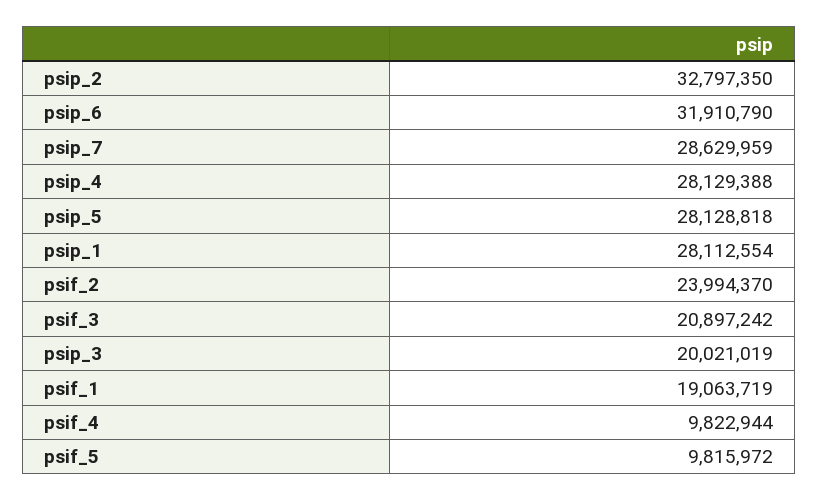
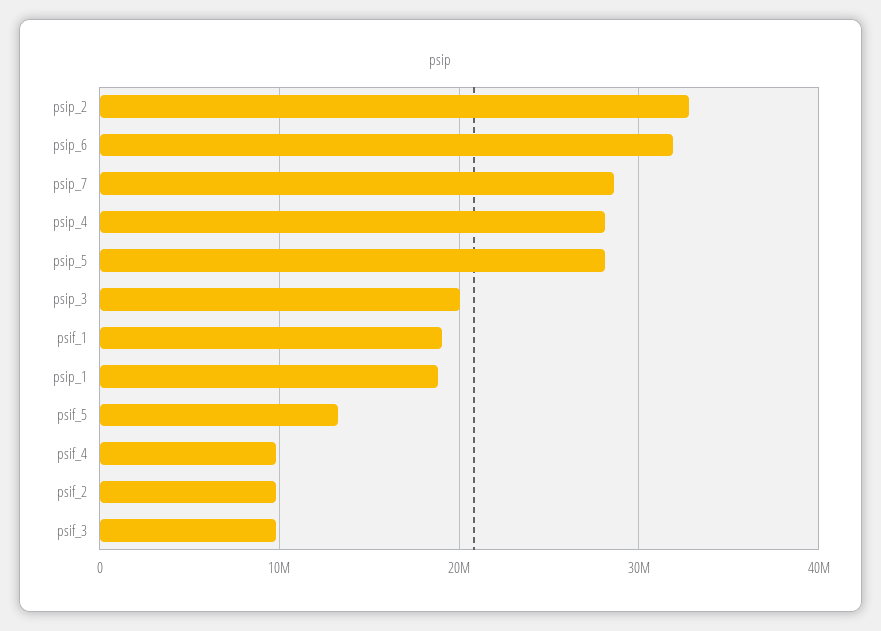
  {
    "psip_2": 32797350,
    "psip_6": 31910790,
    "psip_7": 28629959,
    "psip_4": 28129388,
    "psip_5": 28128818,
-   "psip_1": 28112554,
+   "psip_1": 19000000,
-   "psif_2": 23994370,
+   "psif_2": 10000000,
-   "psif_3": 20897242,
+   "psif_3": 10000000,
    "psip_3": 20021019,
    "psif_1": 19063719,
    "psif_4": 9822944,
-   "psif_5": 9815972
+   "psif_5": 13000000
  }

